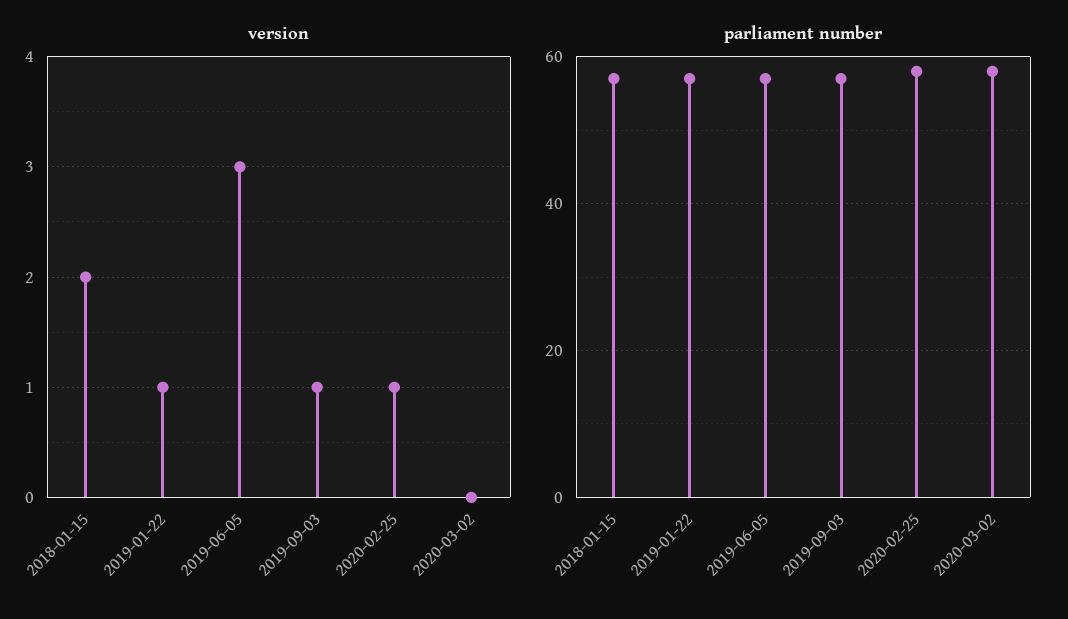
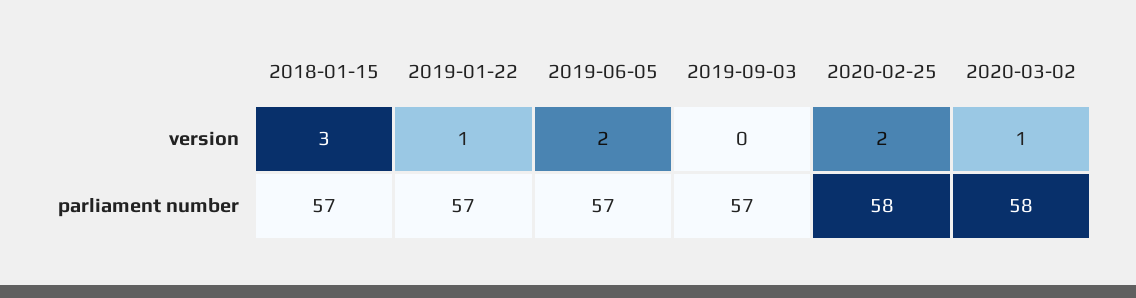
  {
    "version": {
-     "2018-01-15": 2,
+     "2018-01-15": 3,
      "2019-01-22": 1,
-     "2019-06-05": 3,
+     "2019-06-05": 2,
-     "2019-09-03": 1,
+     "2019-09-03": 0,
-     "2020-02-25": 1,
+     "2020-02-25": 2,
-     "2020-03-02": 0
+     "2020-03-02": 1
    },
    "parliament number": {
      "2018-01-15": 57,
      "2019-01-22": 57,
      "2019-06-05": 57,
      "2019-09-03": 57,
      "2020-02-25": 58,
      "2020-03-02": 58
    }
  }

